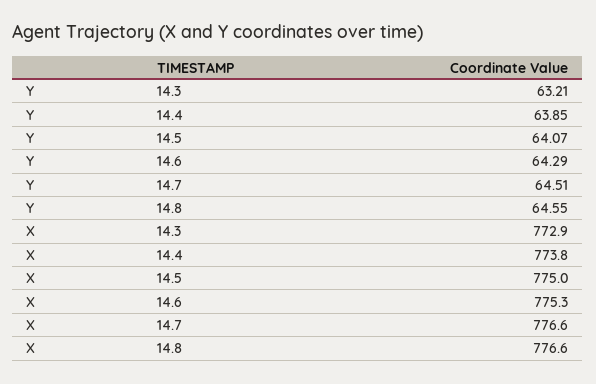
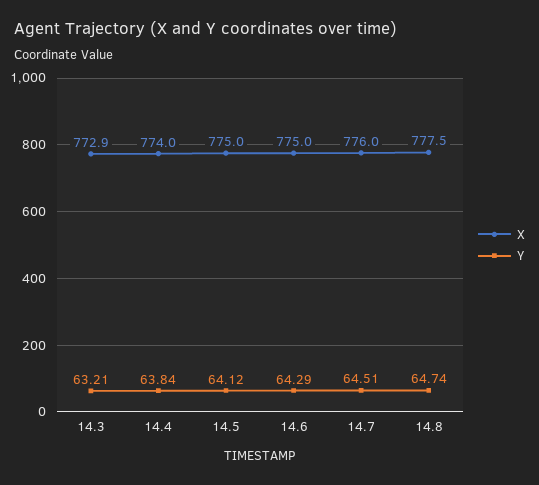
  {
    "Y": {
      "14.3": 63.21,
-     "14.4": 63.85,
+     "14.4": 63.84,
-     "14.5": 64.07,
+     "14.5": 64.12,
      "14.6": 64.29,
      "14.7": 64.51,
-     "14.8": 64.55
+     "14.8": 64.74
    },
    "X": {
      "14.3": 772.9,
-     "14.4": 773.8,
+     "14.4": 774,
      "14.5": 775,
-     "14.6": 775.3,
+     "14.6": 775,
-     "14.7": 776.6,
+     "14.7": 776,
-     "14.8": 776.6
+     "14.8": 777.5
    }
  }

